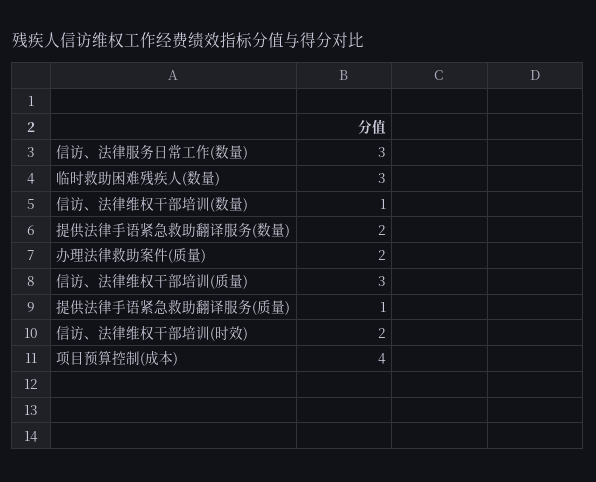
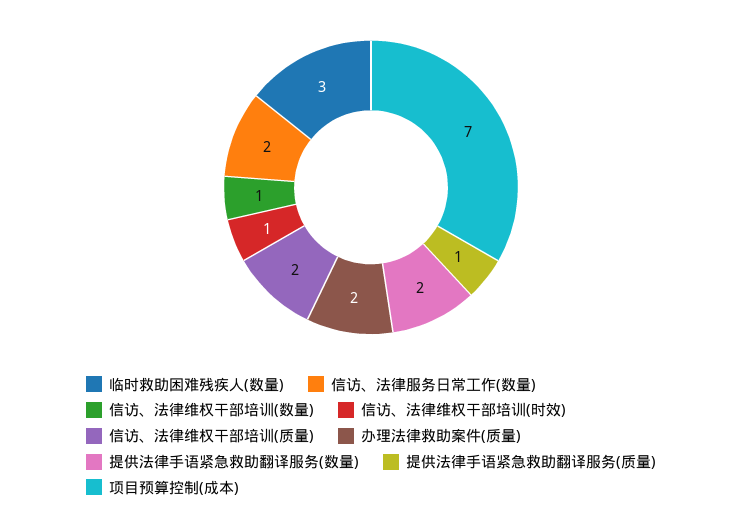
  {
-   "信访、法律服务日常工作(数量)": 3,
+   "信访、法律服务日常工作(数量)": 2,
    "临时救助困难残疾人(数量)": 3,
    "信访、法律维权干部培训(数量)": 1,
    "提供法律手语紧急救助翻译服务(数量)": 2,
    "办理法律救助案件(质量)": 2,
-   "信访、法律维权干部培训(质量)": 3,
+   "信访、法律维权干部培训(质量)": 2,
    "提供法律手语紧急救助翻译服务(质量)": 1,
-   "信访、法律维权干部培训(时效)": 2,
+   "信访、法律维权干部培训(时效)": 1,
-   "项目预算控制(成本)": 4
+   "项目预算控制(成本)": 7
  }

